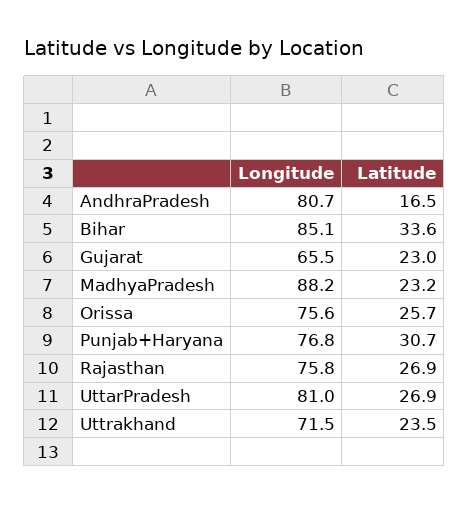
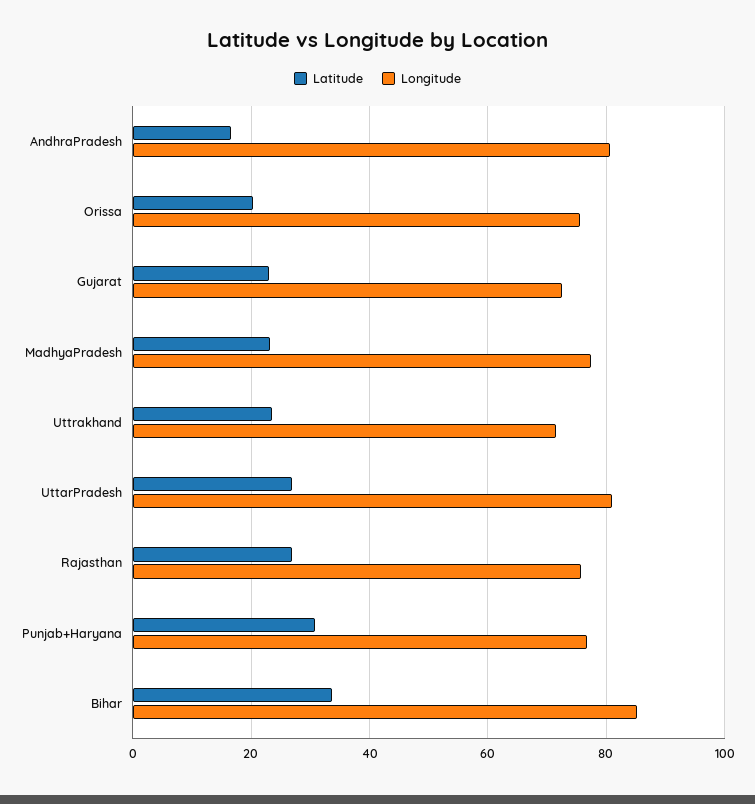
  {
    "Longitude": {
      "AndhraPradesh": 80.7,
      "Bihar": 85.1,
-     "Gujarat": 65.5,
+     "Gujarat": 72,
-     "MadhyaPradesh": 88.2,
+     "MadhyaPradesh": 78,
      "Orissa": 75.6,
      "Punjab+Haryana": 76.8,
      "Rajasthan": 75.8,
      "UttarPradesh": 81,
      "Uttrakhand": 71.5
    },
    "Latitude": {
      "AndhraPradesh": 16.5,
      "Bihar": 33.6,
      "Gujarat": 23,
      "MadhyaPradesh": 23.2,
-     "Orissa": 25.7,
+     "Orissa": 20,
      "Punjab+Haryana": 30.7,
      "Rajasthan": 26.9,
      "UttarPradesh": 26.9,
      "Uttrakhand": 23.5
    }
  }

